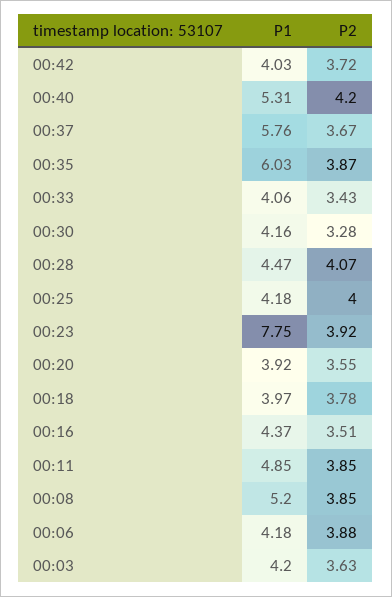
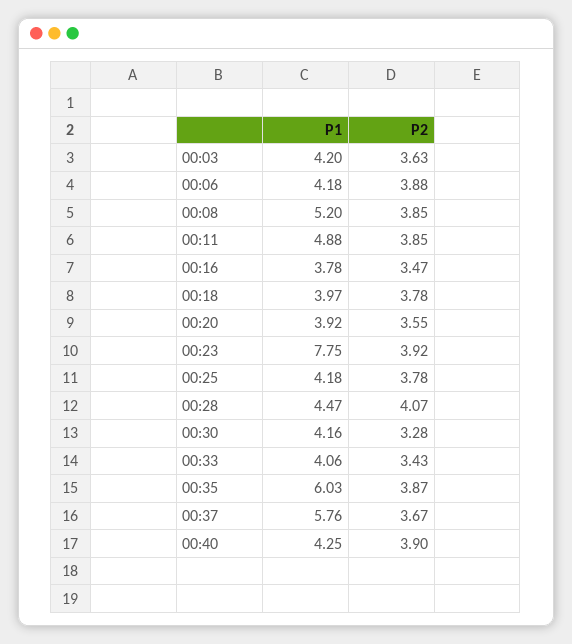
  {
    "P1": {
-     "00:42": 4.03,
-     "00:40": 5.31,
+     "00:40": 4.25,
      "00:37": 5.76,
      "00:35": 6.03,
      "00:33": 4.06,
      "00:30": 4.16,
      "00:28": 4.47,
      "00:25": 4.18,
      "00:23": 7.75,
      "00:20": 3.92,
      "00:18": 3.97,
-     "00:16": 4.37,
+     "00:16": 3.78,
-     "00:11": 4.85,
+     "00:11": 4.88,
      "00:08": 5.2,
      "00:06": 4.18,
      "00:03": 4.2
    },
    "P2": {
-     "00:42": 3.72,
-     "00:40": 4.2,
+     "00:40": 3.9,
      "00:37": 3.67,
      "00:35": 3.87,
      "00:33": 3.43,
      "00:30": 3.28,
      "00:28": 4.07,
-     "00:25": 4,
+     "00:25": 3.78,
      "00:23": 3.92,
      "00:20": 3.55,
      "00:18": 3.78,
-     "00:16": 3.51,
+     "00:16": 3.47,
      "00:11": 3.85,
      "00:08": 3.85,
      "00:06": 3.88,
      "00:03": 3.63
    }
  }

